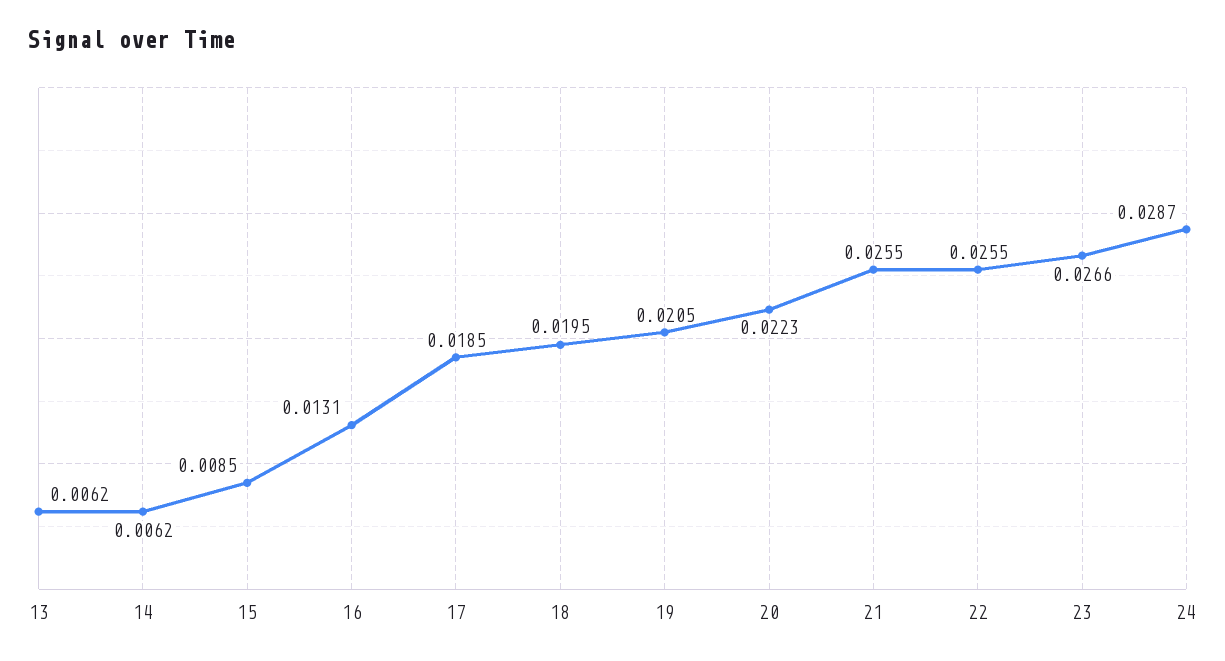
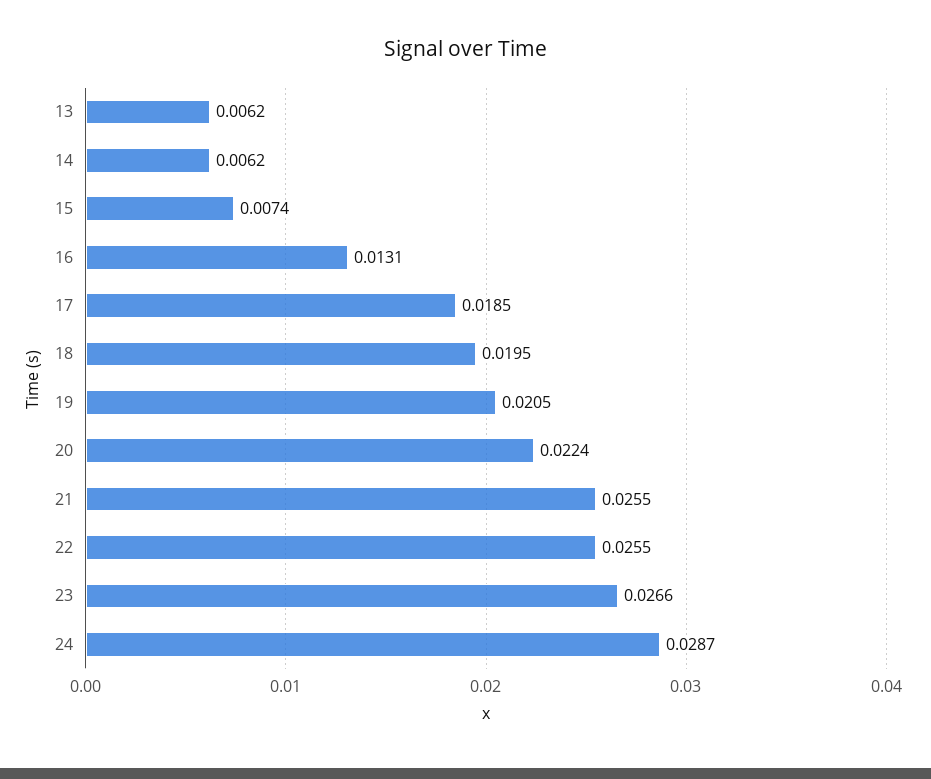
  {
    "13": 0.0062,
    "14": 0.0062,
-   "15": 0.0085,
+   "15": 0.0074,
    "16": 0.0131,
    "17": 0.0185,
    "18": 0.0195,
    "19": 0.0205,
-   "20": 0.0223,
+   "20": 0.0224,
    "21": 0.0255,
    "22": 0.0255,
    "23": 0.0266,
    "24": 0.0287
  }

